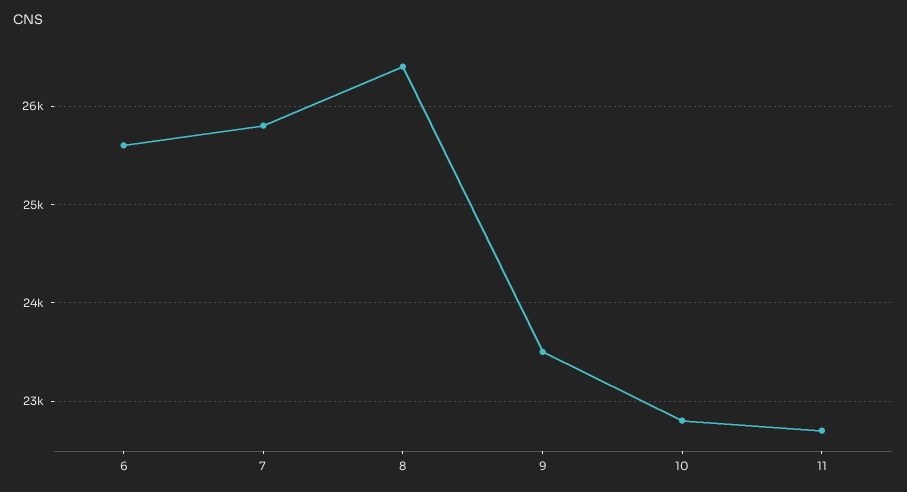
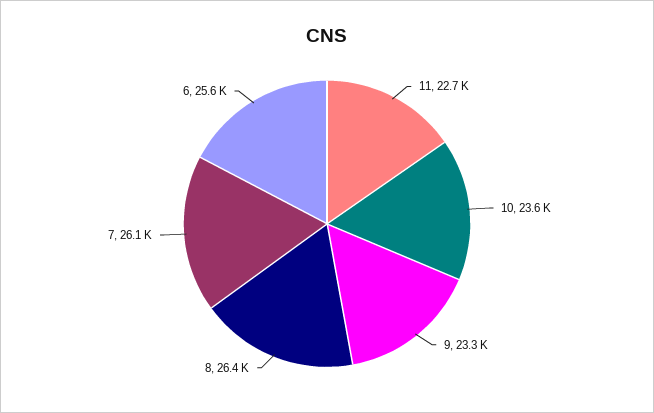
  {
    "6": 25600,
-   "7": 25800,
+   "7": 26100,
    "8": 26400,
-   "9": 23500,
+   "9": 23300,
-   "10": 22800,
+   "10": 23600,
    "11": 22700
  }

